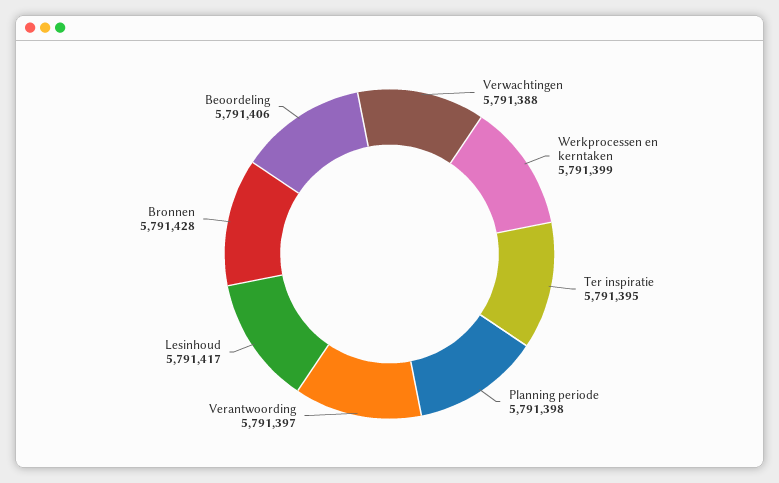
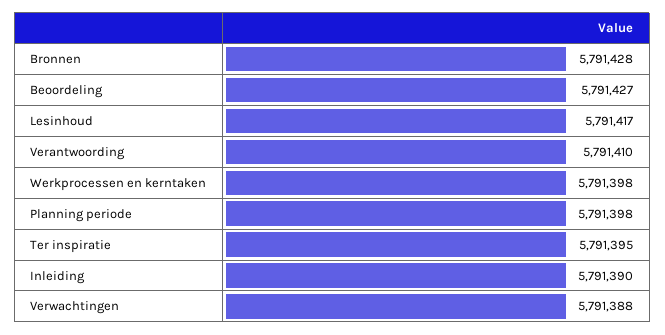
  {
    "Verwachtingen": 5791388,
-   "Werkprocessen en kerntaken": 5791399,
+   "Werkprocessen en kerntaken": 5791398,
    "Ter inspiratie": 5791395,
    "Planning periode": 5791398,
-   "Verantwoording": 5791397,
+   "Verantwoording": 5791410,
    "Lesinhoud": 5791417,
    "Bronnen": 5791428,
-   "Beoordeling": 5791406
+   "Beoordeling": 5791427,
+   "Inleiding": 5791390
  }

